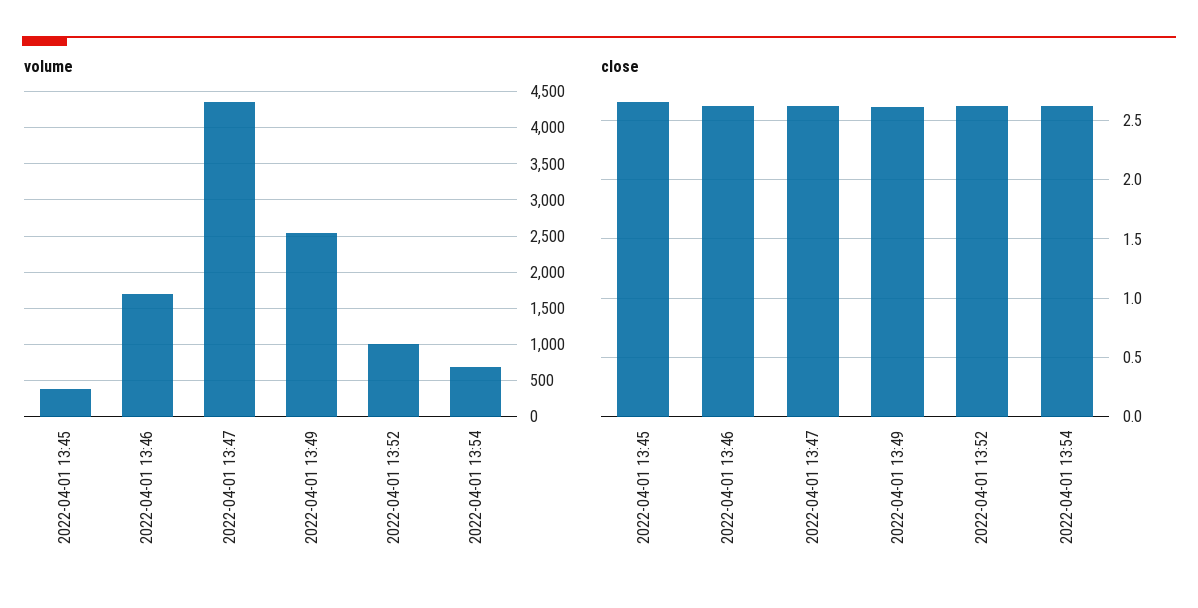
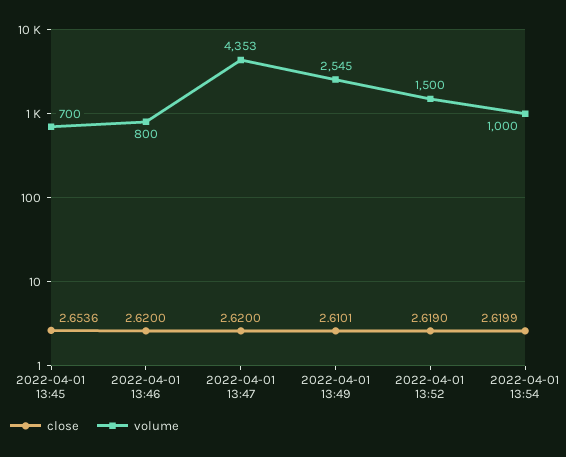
  {
    "volume": {
-     "2022-04-01 13:45": 400,
+     "2022-04-01 13:45": 700,
-     "2022-04-01 13:46": 1700,
+     "2022-04-01 13:46": 800,
      "2022-04-01 13:47": 4353,
      "2022-04-01 13:49": 2545,
-     "2022-04-01 13:52": 1000,
+     "2022-04-01 13:52": 1500,
-     "2022-04-01 13:54": 700
+     "2022-04-01 13:54": 1000
    },
    "close": {
      "2022-04-01 13:45": 2.6536,
      "2022-04-01 13:46": 2.62,
      "2022-04-01 13:47": 2.62,
      "2022-04-01 13:49": 2.6101,
      "2022-04-01 13:52": 2.619,
      "2022-04-01 13:54": 2.6199
    }
  }

